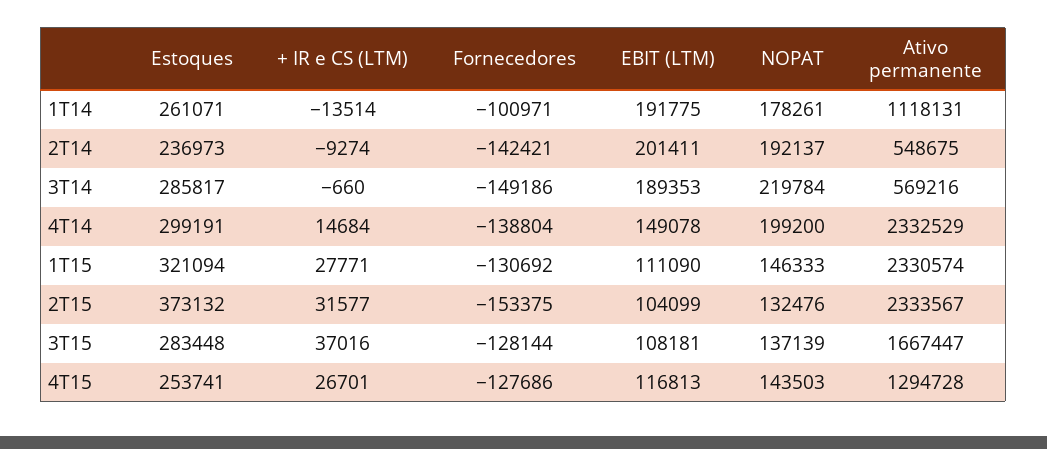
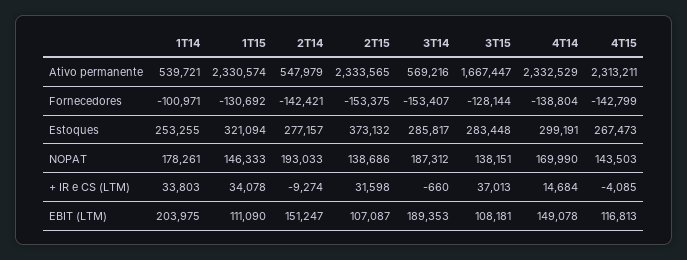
  {
    "Estoques": {
-     "1T14": 261071,
+     "1T14": 253255,
-     "2T14": 236973,
+     "2T14": 277157,
      "3T14": 285817,
      "4T14": 299191,
      "1T15": 321094,
      "2T15": 373132,
      "3T15": 283448,
-     "4T15": 253741
+     "4T15": 267473
    },
    "+ IR e CS (LTM)": {
-     "1T14": -13514,
+     "1T14": 33803,
      "2T14": -9274,
      "3T14": -660,
      "4T14": 14684,
-     "1T15": 27771,
+     "1T15": 34078,
-     "2T15": 31577,
+     "2T15": 31598,
-     "3T15": 37016,
+     "3T15": 37013,
-     "4T15": 26701
+     "4T15": -4085
    },
    "Fornecedores": {
      "1T14": -100971,
      "2T14": -142421,
-     "3T14": -149186,
+     "3T14": -153407,
      "4T14": -138804,
      "1T15": -130692,
      "2T15": -153375,
      "3T15": -128144,
-     "4T15": -127686
+     "4T15": -142799
    },
    "EBIT (LTM)": {
-     "1T14": 191775,
+     "1T14": 203975,
-     "2T14": 201411,
+     "2T14": 151247,
      "3T14": 189353,
      "4T14": 149078,
      "1T15": 111090,
-     "2T15": 104099,
+     "2T15": 107087,
      "3T15": 108181,
      "4T15": 116813
    },
    "NOPAT": {
      "1T14": 178261,
-     "2T14": 192137,
+     "2T14": 193033,
-     "3T14": 219784,
+     "3T14": 187312,
-     "4T14": 199200,
+     "4T14": 169990,
      "1T15": 146333,
-     "2T15": 132476,
+     "2T15": 138686,
-     "3T15": 137139,
+     "3T15": 138151,
      "4T15": 143503
    },
    "Ativo permanente": {
-     "1T14": 1118131,
+     "1T14": 539721,
-     "2T14": 548675,
+     "2T14": 547979,
      "3T14": 569216,
      "4T14": 2332529,
      "1T15": 2330574,
-     "2T15": 2333567,
+     "2T15": 2333565,
      "3T15": 1667447,
-     "4T15": 1294728
+     "4T15": 2313211
    }
  }

